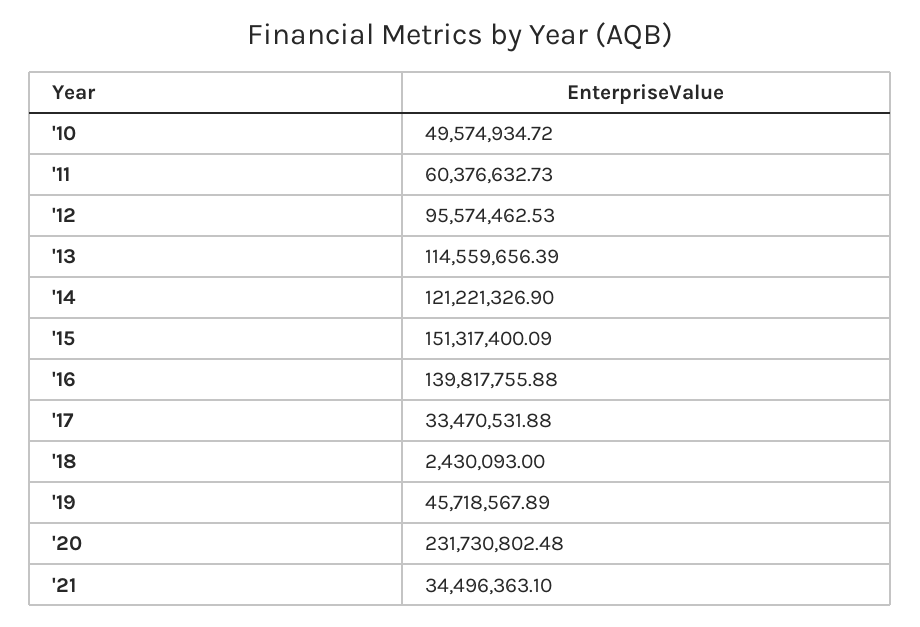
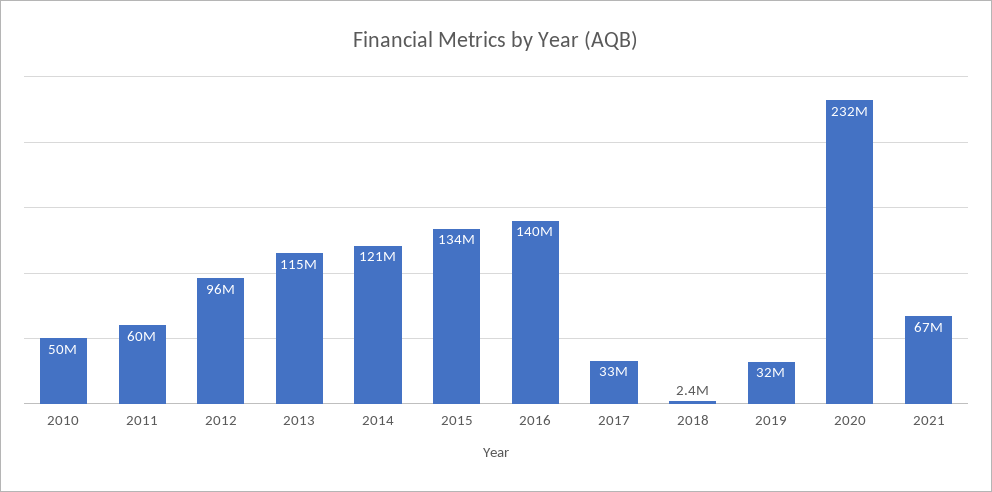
  {
    "'10": 49574934.72,
    "'11": 60376632.73,
    "'12": 95574462.53,
    "'13": 114559656.39,
    "'14": 121221326.9,
-   "'15": 151317400.09,
+   "'15": 134000000,
    "'16": 139817755.88,
    "'17": 33470531.88,
    "'18": 2430093,
-   "'19": 45718567.89,
+   "'19": 32000000,
    "'20": 231730802.48,
-   "'21": 34496363.1
+   "'21": 67000000
  }

